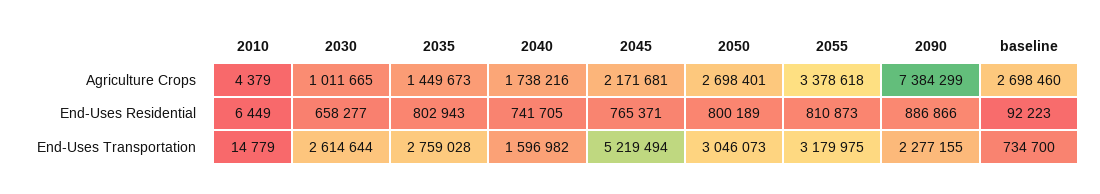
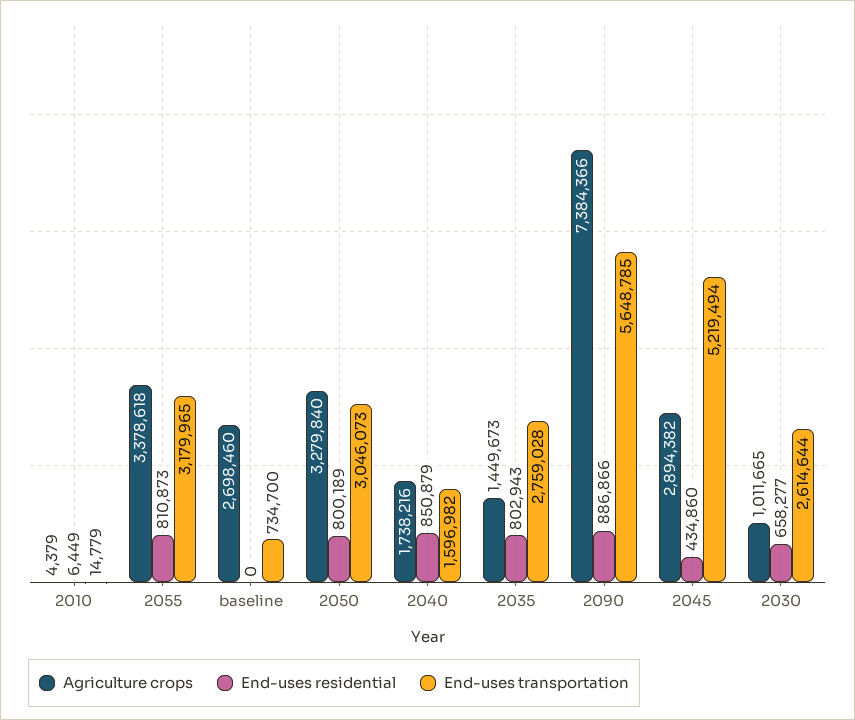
  {
    "Agriculture Crops": {
      "2010": 4379,
      "2030": 1011665,
      "2035": 1449673,
      "2040": 1738216,
-     "2045": 2171681,
+     "2045": 2894382,
-     "2050": 2698401,
+     "2050": 3279840,
      "2055": 3378618,
-     "2090": 7384299,
+     "2090": 7384366,
      "baseline": 2698460
    },
    "End-Uses Residential": {
      "2010": 6449,
      "2030": 658277,
      "2035": 802943,
-     "2040": 741705,
+     "2040": 850879,
-     "2045": 765371,
+     "2045": 434860,
      "2050": 800189,
      "2055": 810873,
      "2090": 886866,
-     "baseline": 92223
+     "baseline": 0
    },
    "End-Uses Transportation": {
      "2010": 14779,
      "2030": 2614644,
      "2035": 2759028,
      "2040": 1596982,
      "2045": 5219494,
      "2050": 3046073,
-     "2055": 3179975,
+     "2055": 3179965,
-     "2090": 2277155,
+     "2090": 5648785,
      "baseline": 734700
    }
  }

